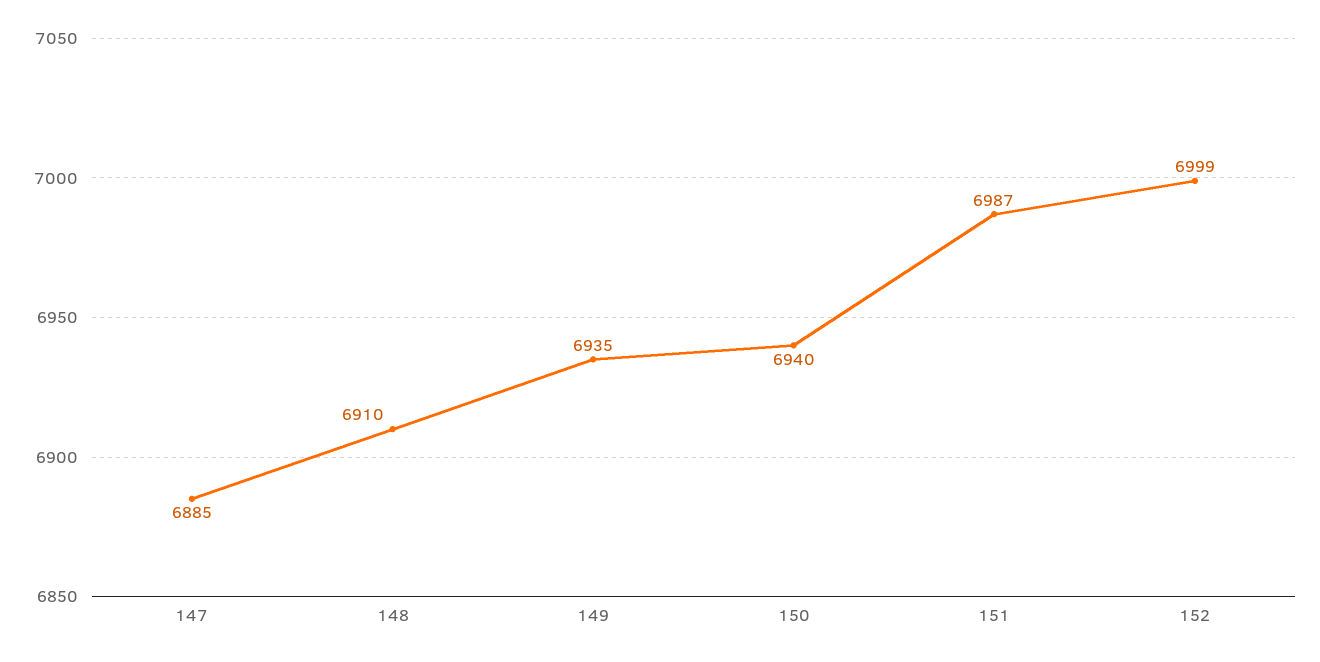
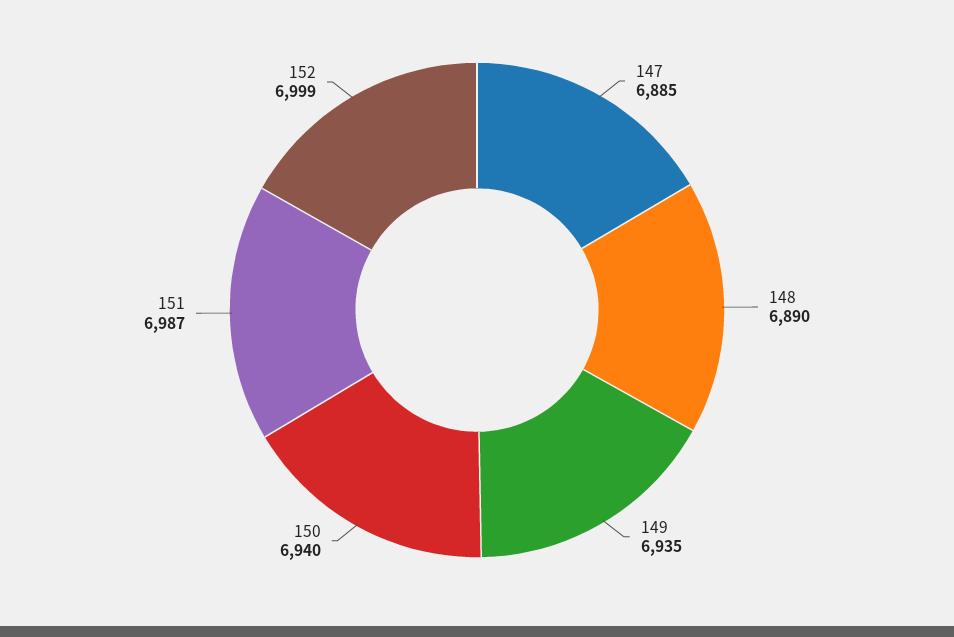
  {
    "147": 6885,
-   "148": 6910,
+   "148": 6890,
    "149": 6935,
    "150": 6940,
    "151": 6987,
    "152": 6999
  }

